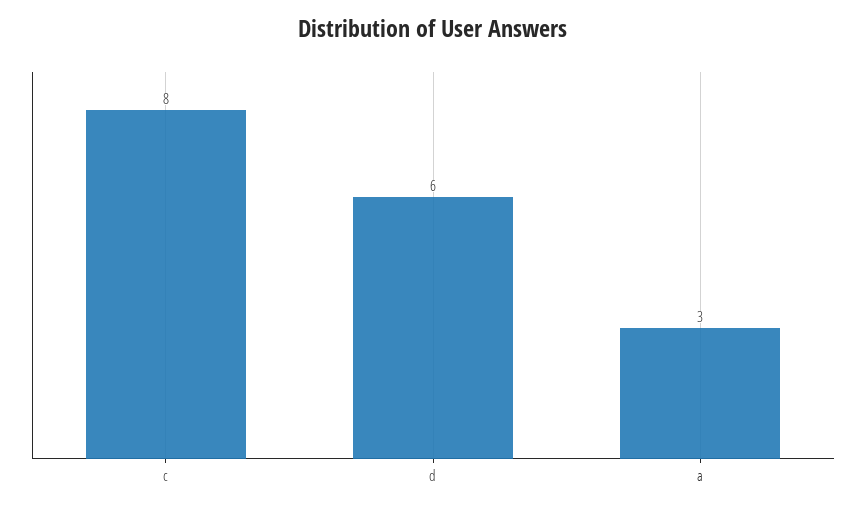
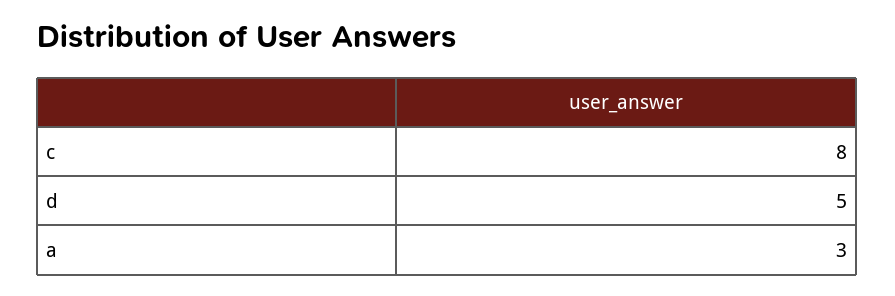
  {
    "c": 8,
-   "d": 6,
+   "d": 5,
    "a": 3
  }

